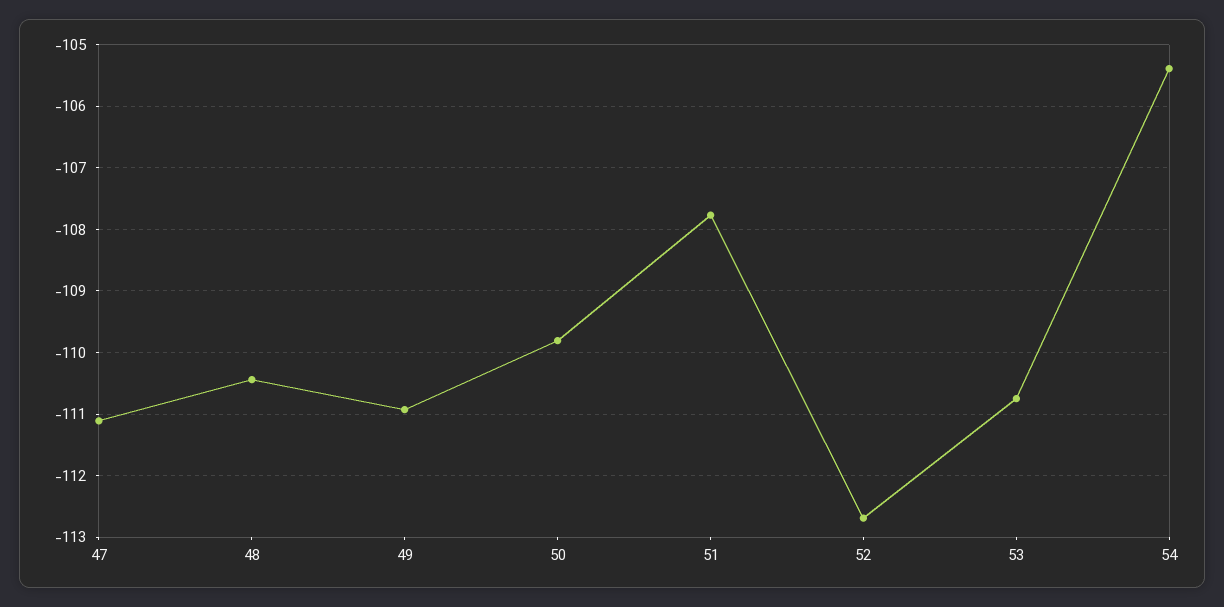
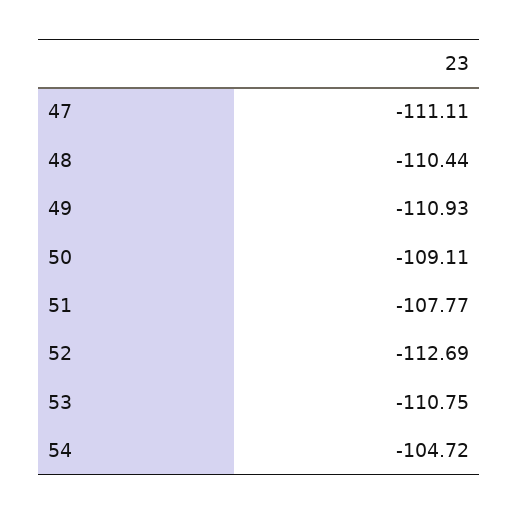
  {
    "47": -111.11,
    "48": -110.44,
    "49": -110.93,
-   "50": -109.8,
+   "50": -109.11,
    "51": -107.77,
    "52": -112.69,
    "53": -110.75,
-   "54": -105.4
+   "54": -104.72
  }

